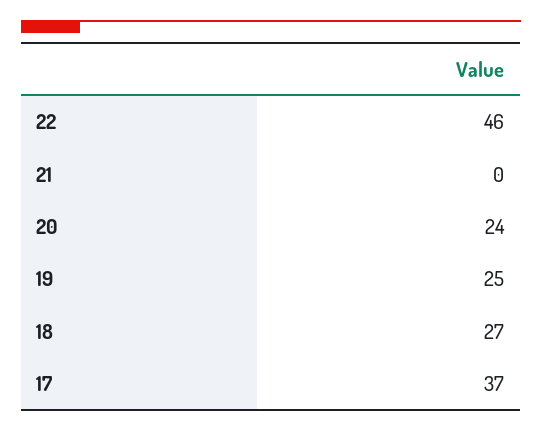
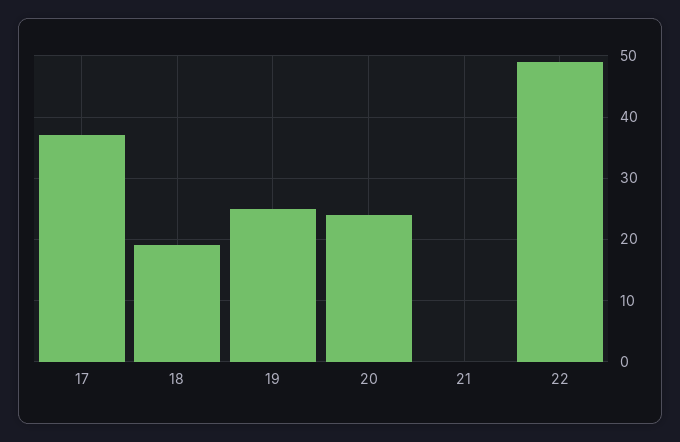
  {
-   "22": 46,
+   "22": 49,
    "21": 0,
    "20": 24,
    "19": 25,
-   "18": 27,
+   "18": 19,
    "17": 37
  }

